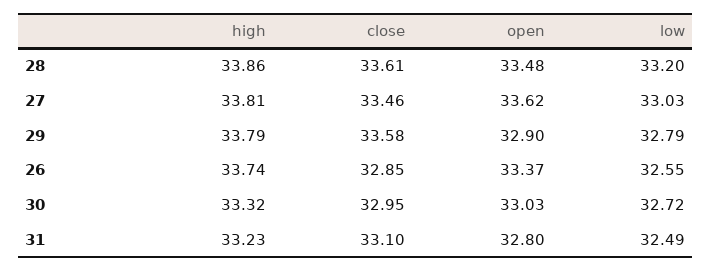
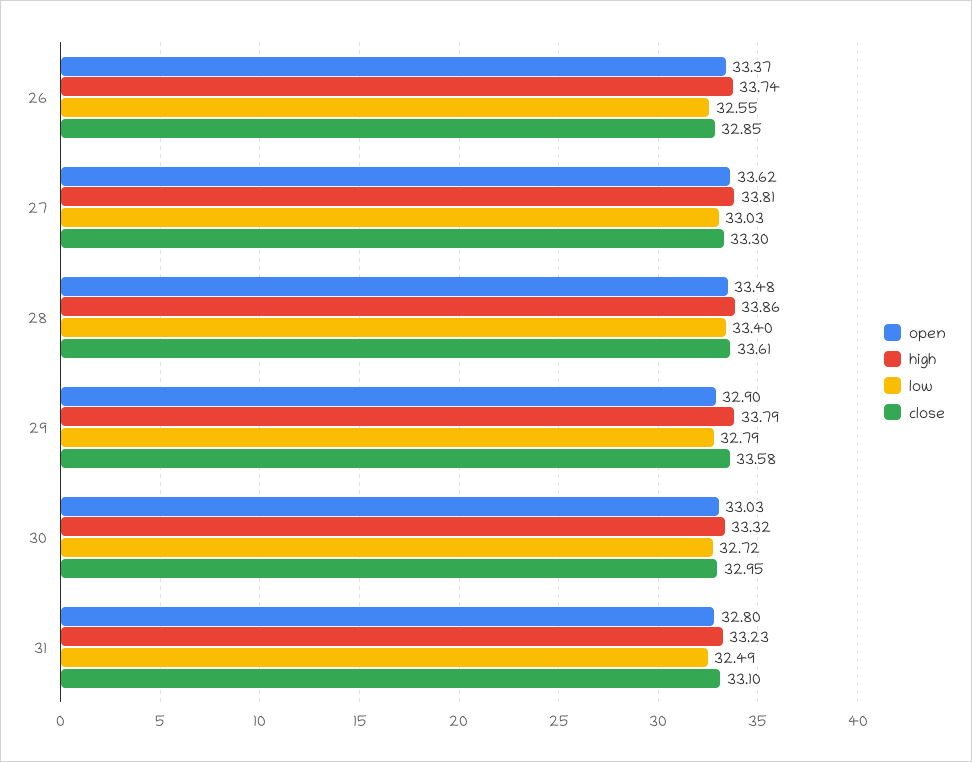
  {
    "high": {
      "28": 33.86,
      "27": 33.81,
      "29": 33.79,
      "26": 33.74,
      "30": 33.32,
      "31": 33.23
    },
    "close": {
      "28": 33.61,
-     "27": 33.46,
+     "27": 33.3,
      "29": 33.58,
      "26": 32.85,
      "30": 32.95,
      "31": 33.1
    },
    "open": {
      "28": 33.48,
      "27": 33.62,
      "29": 32.9,
      "26": 33.37,
      "30": 33.03,
      "31": 32.8
    },
    "low": {
-     "28": 33.2,
+     "28": 33.4,
      "27": 33.03,
      "29": 32.79,
      "26": 32.55,
      "30": 32.72,
      "31": 32.49
    }
  }

